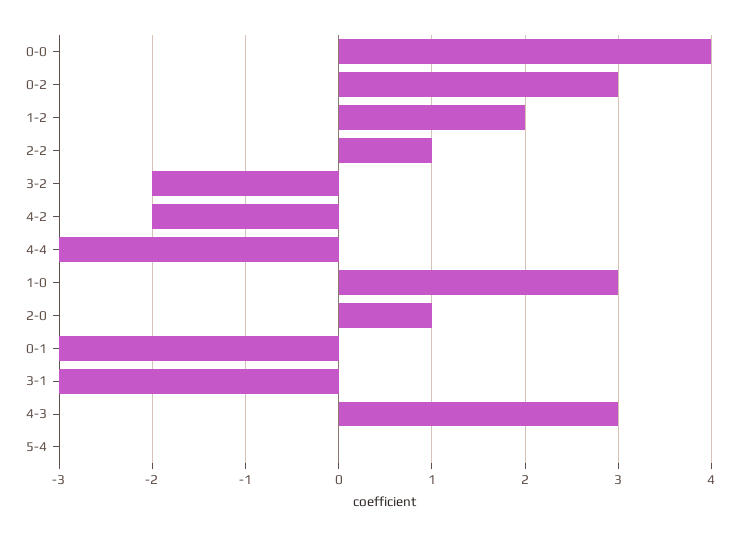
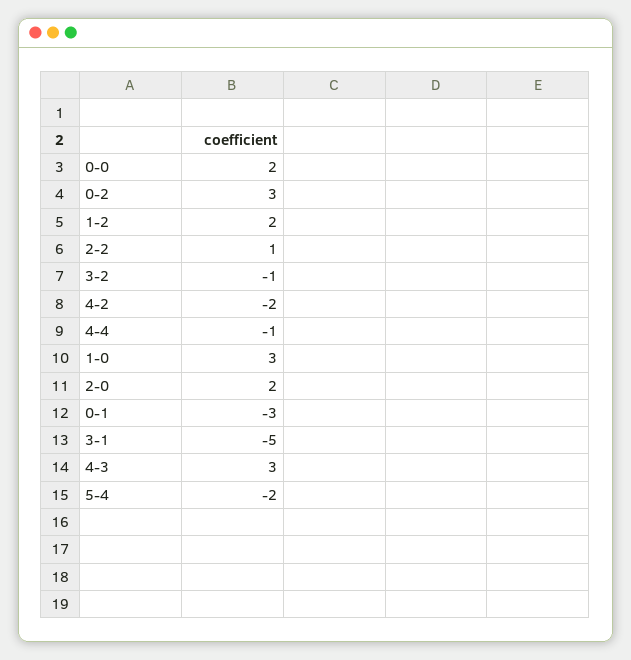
  {
-   "0-0": 4,
+   "0-0": 2,
    "0-2": 3,
    "1-2": 2,
    "2-2": 1,
-   "3-2": -2,
+   "3-2": -1,
    "4-2": -2,
-   "4-4": -3,
+   "4-4": -1,
    "1-0": 3,
-   "2-0": 1,
+   "2-0": 2,
    "0-1": -3,
-   "3-1": -3,
+   "3-1": -5,
    "4-3": 3,
-   "5-4": 0
+   "5-4": -2
  }

